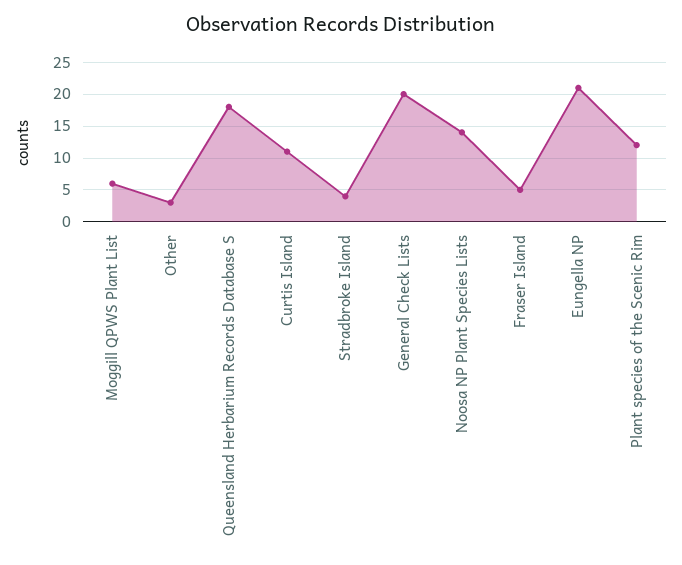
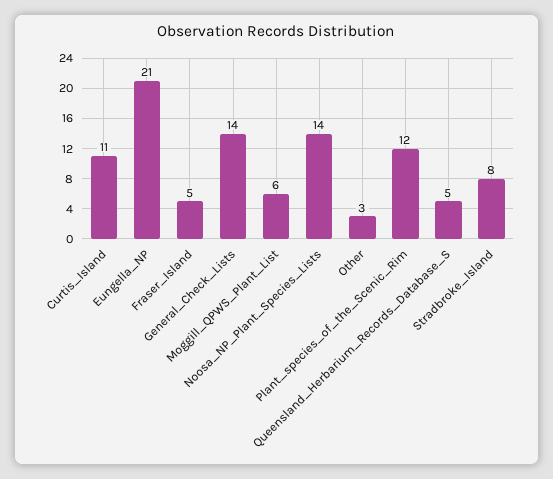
  {
    "Moggill QPWS Plant List": 6,
    "Other": 3,
-   "Queensland Herbarium Records Database S": 18,
+   "Queensland Herbarium Records Database S": 5,
    "Curtis Island": 11,
-   "Stradbroke Island": 4,
+   "Stradbroke Island": 8,
-   "General Check Lists": 20,
+   "General Check Lists": 14,
    "Noosa NP Plant Species Lists": 14,
    "Fraser Island": 5,
    "Eungella NP": 21,
    "Plant species of the Scenic Rim": 12
  }

